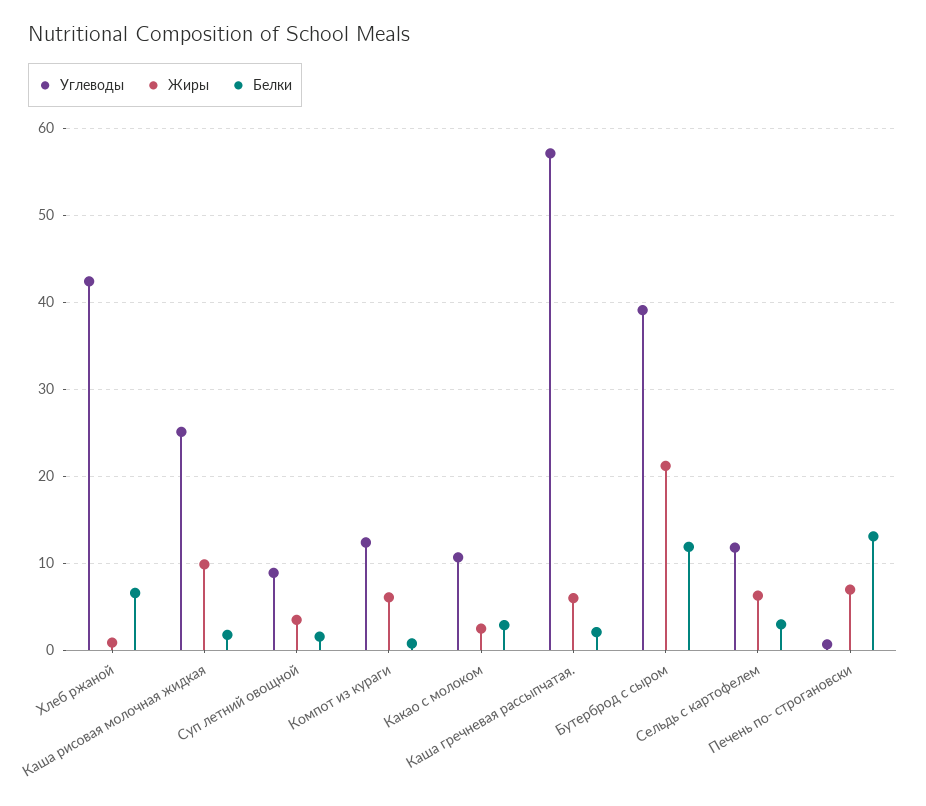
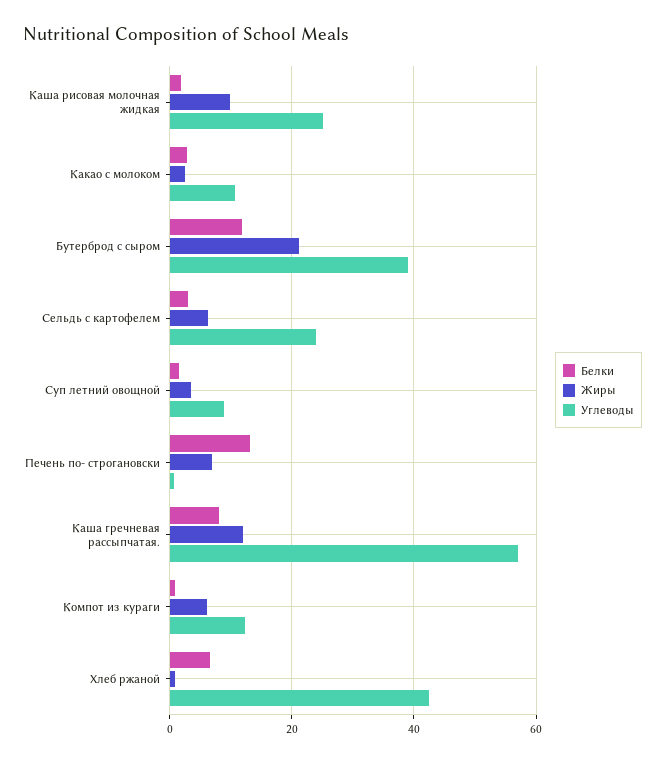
  {
    "Углеводы": {
      "Хлеб ржаной": 42,
      "Каша рисовая молочная жидкая": 25,
      "Суп летний овощной": 9,
      "Компот из кураги": 12,
      "Какао с молоком": 11,
      "Каша гречневая рассыпчатая.": 57,
      "Бутерброд с сыром": 39,
-     "Сельдь с картофелем": 12,
+     "Сельдь с картофелем": 24,
      "Печень по- строгановски": 1
    },
    "Жиры": {
      "Хлеб ржаной": 1,
      "Каша рисовая молочная жидкая": 10,
      "Суп летний овощной": 4,
      "Компот из кураги": 6,
      "Какао с молоком": 3,
-     "Каша гречневая рассыпчатая.": 6,
+     "Каша гречневая рассыпчатая.": 12,
      "Бутерброд с сыром": 21,
      "Сельдь с картофелем": 6,
      "Печень по- строгановски": 7
    },
    "Белки": {
      "Хлеб ржаной": 7,
      "Каша рисовая молочная жидкая": 2,
      "Суп летний овощной": 2,
      "Компот из кураги": 1,
      "Какао с молоком": 3,
-     "Каша гречневая рассыпчатая.": 2,
+     "Каша гречневая рассыпчатая.": 8,
      "Бутерброд с сыром": 12,
      "Сельдь с картофелем": 3,
      "Печень по- строгановски": 13
    }
  }

